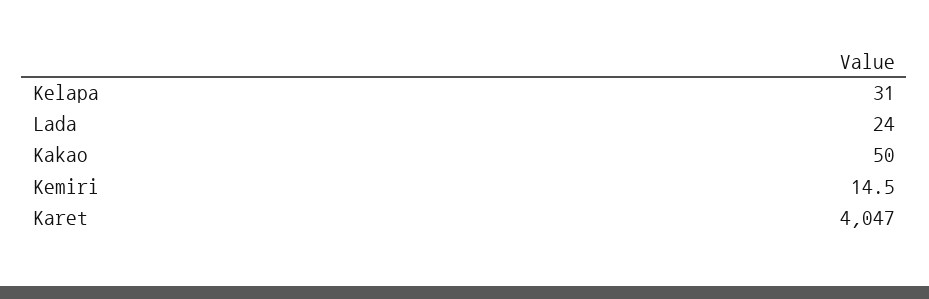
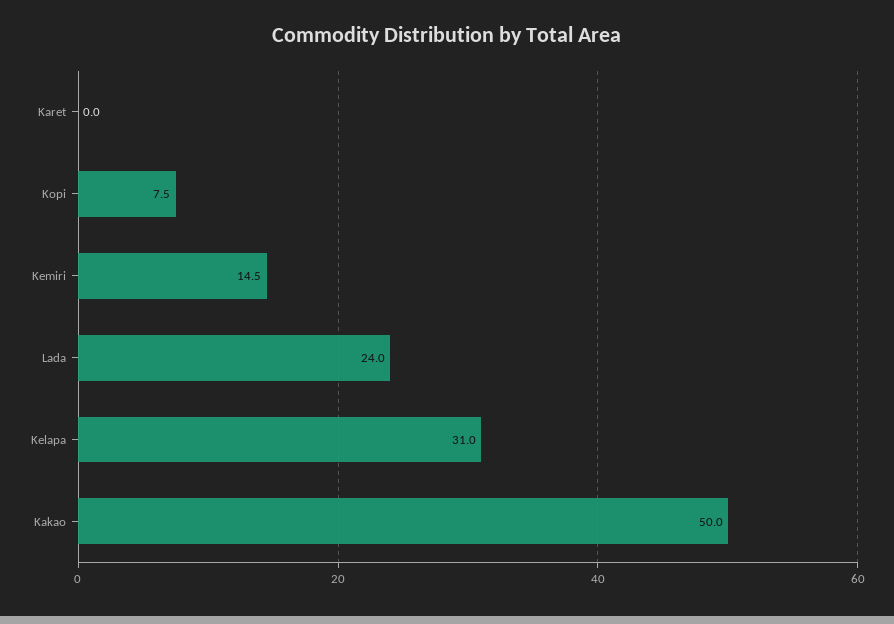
  {
    "Kelapa": 31,
    "Lada": 24,
    "Kakao": 50,
    "Kemiri": 14.5,
-   "Karet": 4047
+   "Karet": 0,
+   "Kopi": 7.5
  }

